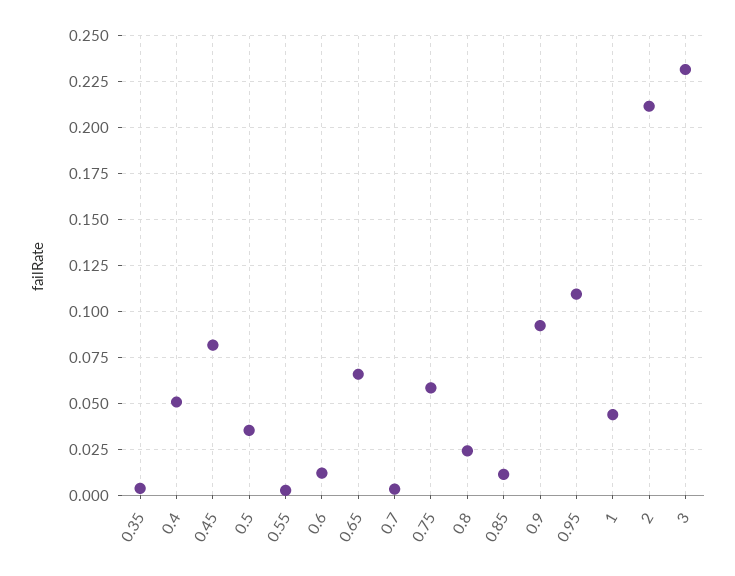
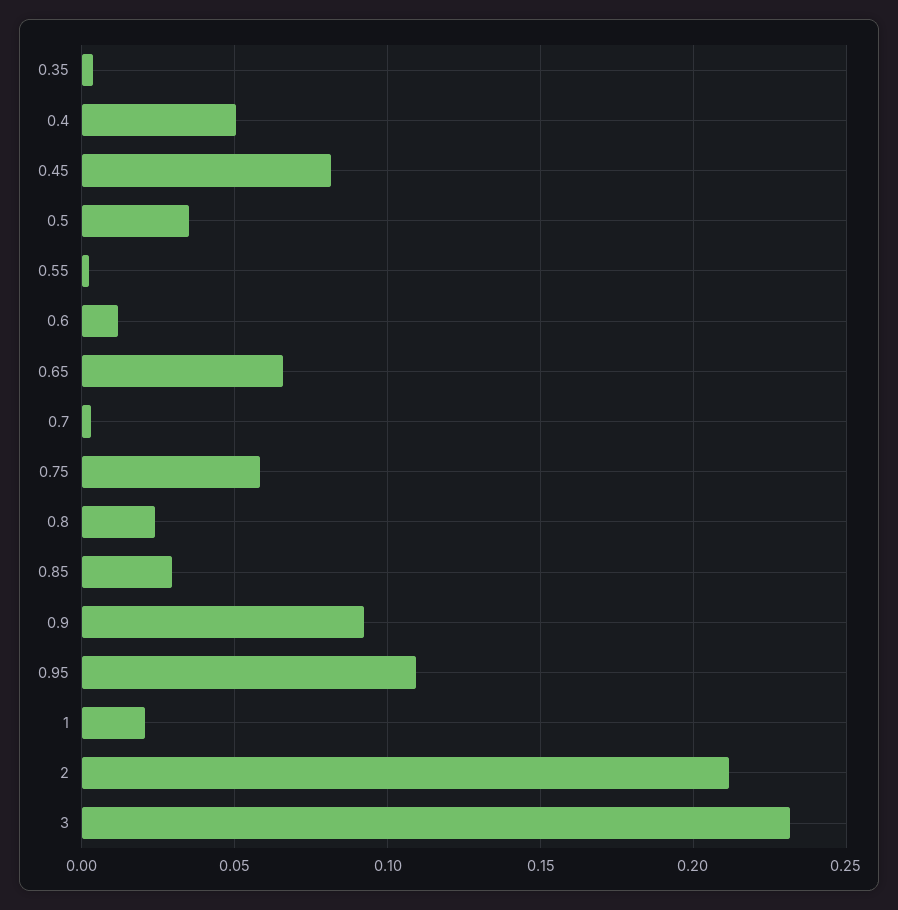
  {
    "0.35": 0.005,
    "0.4": 0.05,
    "0.45": 0.08,
    "0.5": 0.035,
    "0.55": 0.005,
    "0.6": 0.01,
    "0.65": 0.065,
    "0.7": 0.005,
    "0.75": 0.06,
    "0.8": 0.025,
-   "0.85": 0.01,
+   "0.85": 0.03,
    "0.9": 0.09,
    "0.95": 0.11,
-   "1": 0.045,
+   "1": 0.02,
    "2": 0.21,
    "3": 0.23
  }

